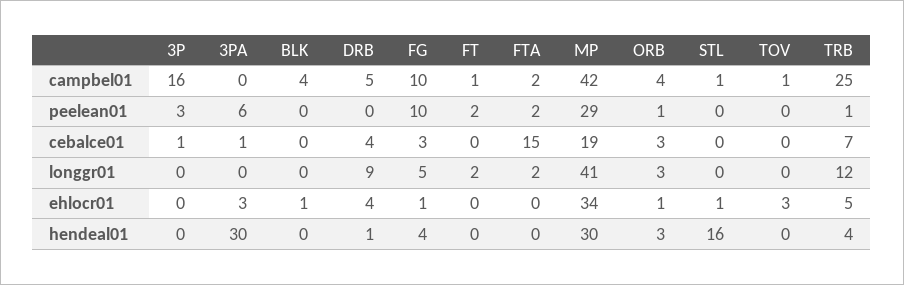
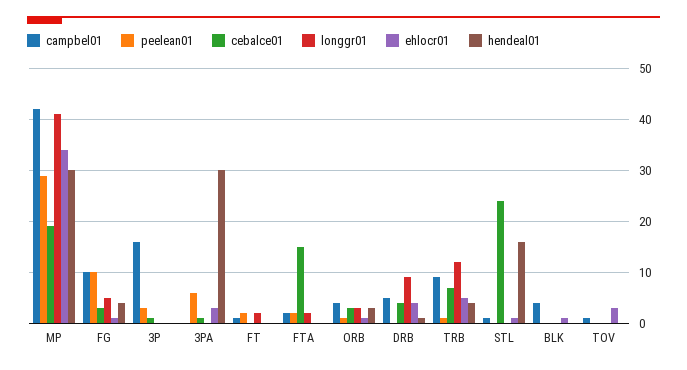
  {
    "campbel01": {
      "3P": 16,
      "3PA": 0,
      "BLK": 4,
      "DRB": 5,
      "FG": 10,
      "FT": 1,
      "FTA": 2,
      "MP": 42,
      "ORB": 4,
      "STL": 1,
      "TOV": 1,
-     "TRB": 25
+     "TRB": 10
    },
    "peelean01": {
      "3P": 3,
      "3PA": 6,
      "BLK": 0,
      "DRB": 0,
      "FG": 10,
      "FT": 2,
      "FTA": 2,
      "MP": 29,
      "ORB": 1,
      "STL": 0,
      "TOV": 0,
      "TRB": 1
    },
    "cebalce01": {
      "3P": 1,
      "3PA": 1,
      "BLK": 0,
      "DRB": 4,
      "FG": 3,
      "FT": 0,
      "FTA": 15,
      "MP": 19,
      "ORB": 3,
-     "STL": 0,
+     "STL": 25,
      "TOV": 0,
      "TRB": 7
    },
    "longgr01": {
      "3P": 0,
      "3PA": 0,
      "BLK": 0,
      "DRB": 9,
      "FG": 5,
      "FT": 2,
      "FTA": 2,
      "MP": 41,
      "ORB": 3,
      "STL": 0,
      "TOV": 0,
      "TRB": 12
    },
    "ehlocr01": {
      "3P": 0,
      "3PA": 3,
      "BLK": 1,
      "DRB": 4,
      "FG": 1,
      "FT": 0,
      "FTA": 0,
      "MP": 34,
      "ORB": 1,
      "STL": 1,
      "TOV": 3,
      "TRB": 5
    },
    "hendeal01": {
      "3P": 0,
      "3PA": 30,
      "BLK": 0,
      "DRB": 1,
      "FG": 4,
      "FT": 0,
      "FTA": 0,
      "MP": 30,
      "ORB": 3,
      "STL": 16,
      "TOV": 0,
      "TRB": 4
    }
  }

